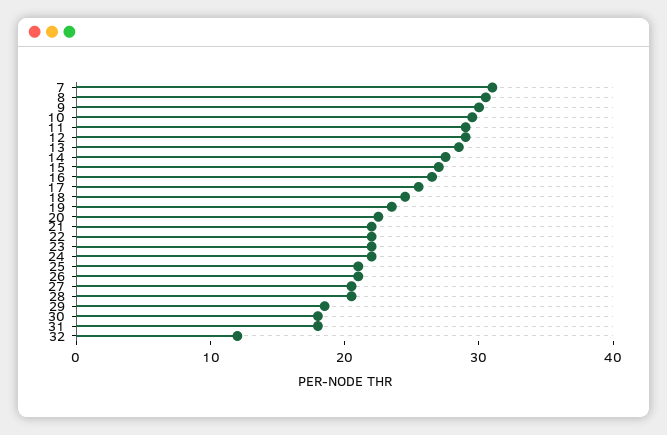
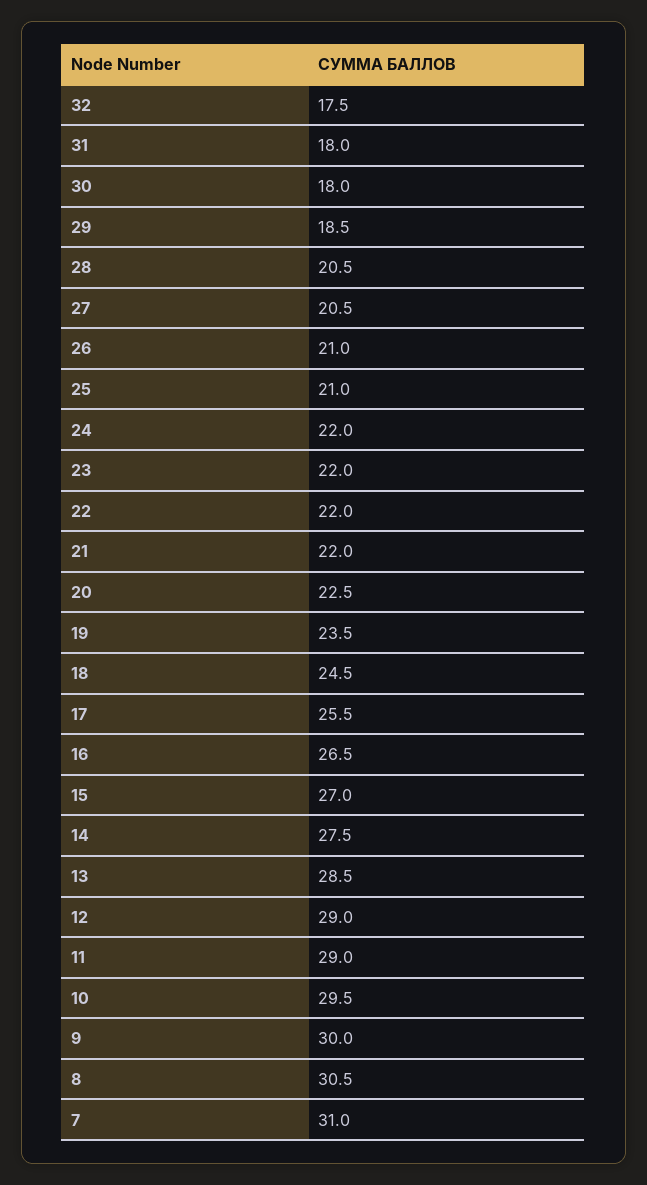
  {
    "7": 31,
    "8": 30.5,
    "9": 30,
    "10": 29.5,
    "11": 29,
    "12": 29,
    "13": 28.5,
    "14": 27.5,
    "15": 27,
    "16": 26.5,
    "17": 25.5,
    "18": 24.5,
    "19": 23.5,
    "20": 22.5,
    "21": 22,
    "22": 22,
    "23": 22,
    "24": 22,
    "25": 21,
    "26": 21,
    "27": 20.5,
    "28": 20.5,
    "29": 18.5,
    "30": 18,
    "31": 18,
-   "32": 12
+   "32": 17.5
  }

